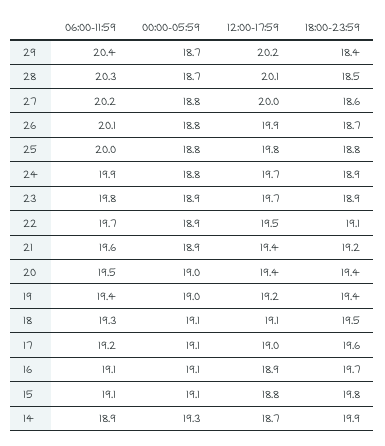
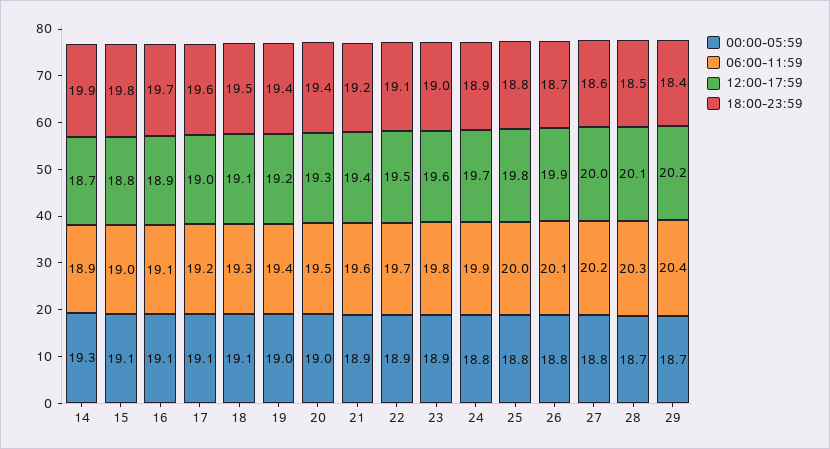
  {
    "06:00-11:59": {
      "29": 20.4,
      "28": 20.3,
      "27": 20.2,
      "26": 20.1,
      "25": 20,
      "24": 19.9,
      "23": 19.8,
      "22": 19.7,
      "21": 19.6,
      "20": 19.5,
      "19": 19.4,
      "18": 19.3,
      "17": 19.2,
      "16": 19.1,
-     "15": 19.1,
+     "15": 19,
      "14": 18.9
    },
    "00:00-05:59": {
      "29": 18.7,
      "28": 18.7,
      "27": 18.8,
      "26": 18.8,
      "25": 18.8,
      "24": 18.8,
      "23": 18.9,
      "22": 18.9,
      "21": 18.9,
      "20": 19,
      "19": 19,
      "18": 19.1,
      "17": 19.1,
      "16": 19.1,
      "15": 19.1,
      "14": 19.3
    },
    "12:00-17:59": {
      "29": 20.2,
      "28": 20.1,
      "27": 20,
      "26": 19.9,
      "25": 19.8,
      "24": 19.7,
-     "23": 19.7,
+     "23": 19.6,
      "22": 19.5,
      "21": 19.4,
-     "20": 19.4,
+     "20": 19.3,
      "19": 19.2,
      "18": 19.1,
      "17": 19,
      "16": 18.9,
      "15": 18.8,
      "14": 18.7
    },
    "18:00-23:59": {
      "29": 18.4,
      "28": 18.5,
      "27": 18.6,
      "26": 18.7,
      "25": 18.8,
      "24": 18.9,
-     "23": 18.9,
+     "23": 19,
      "22": 19.1,
      "21": 19.2,
      "20": 19.4,
      "19": 19.4,
      "18": 19.5,
      "17": 19.6,
      "16": 19.7,
      "15": 19.8,
      "14": 19.9
    }
  }

